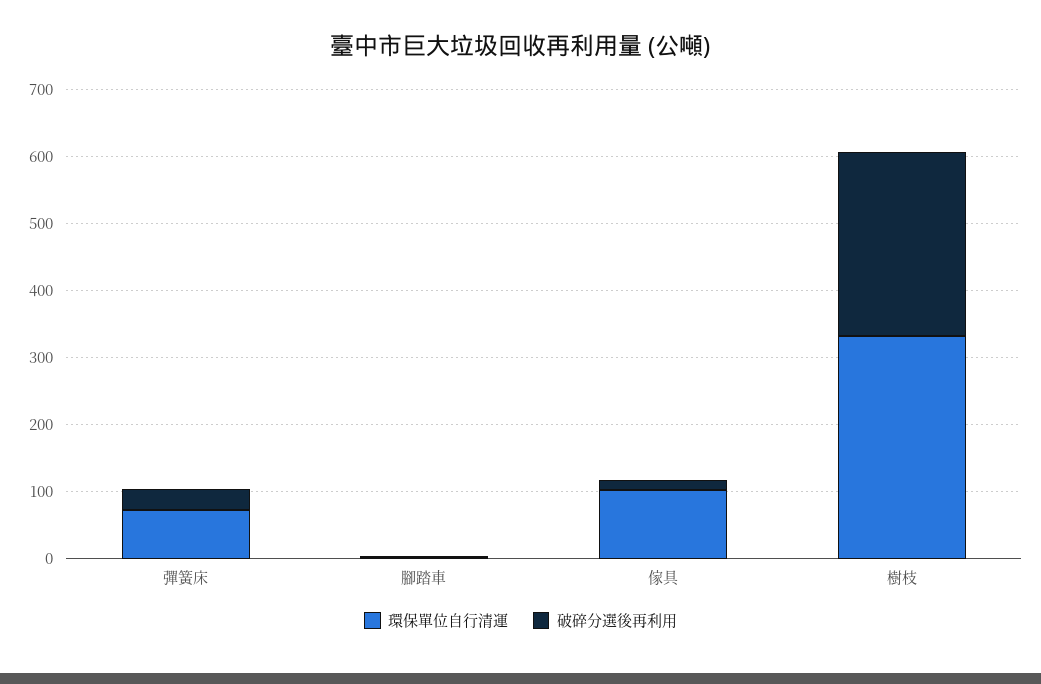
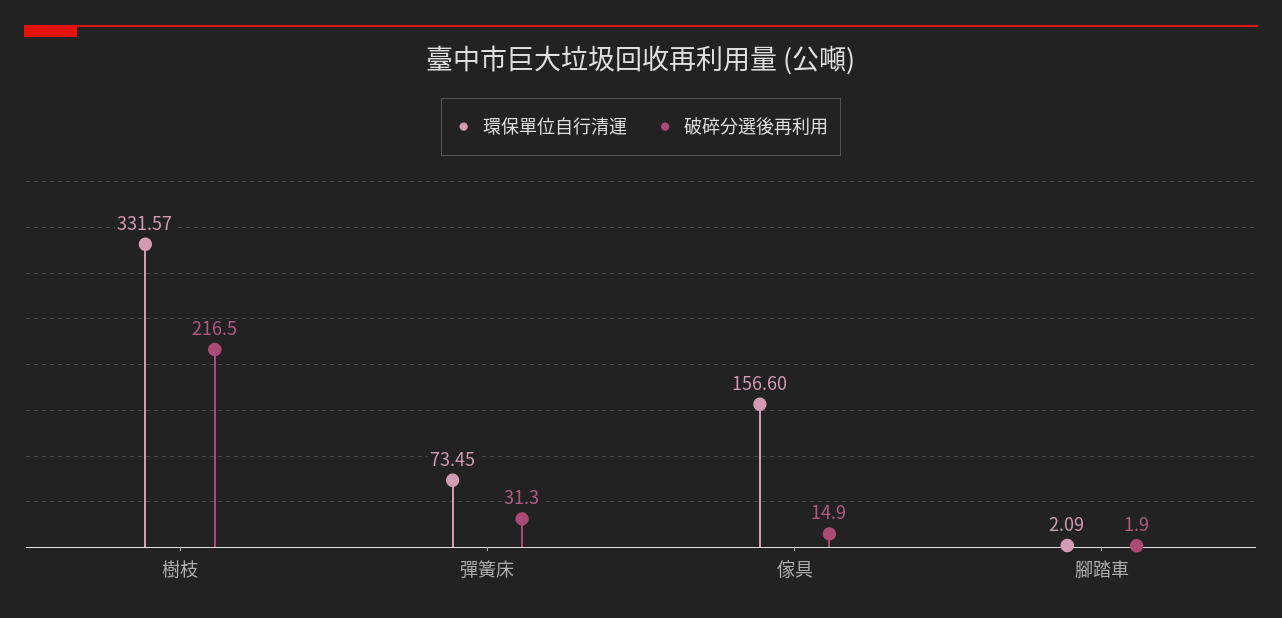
  {
    "環保單位自行清運": {
      "彈簧床": 73.45,
      "腳踏車": 2.09,
-     "傢具": 100,
+     "傢具": 156.6,
      "樹枝": 331.57
    },
    "破碎分選後再利用": {
      "彈簧床": 31.3,
      "腳踏車": 1.9,
      "傢具": 14.9,
-     "樹枝": 280
+     "樹枝": 216.5
    }
  }

